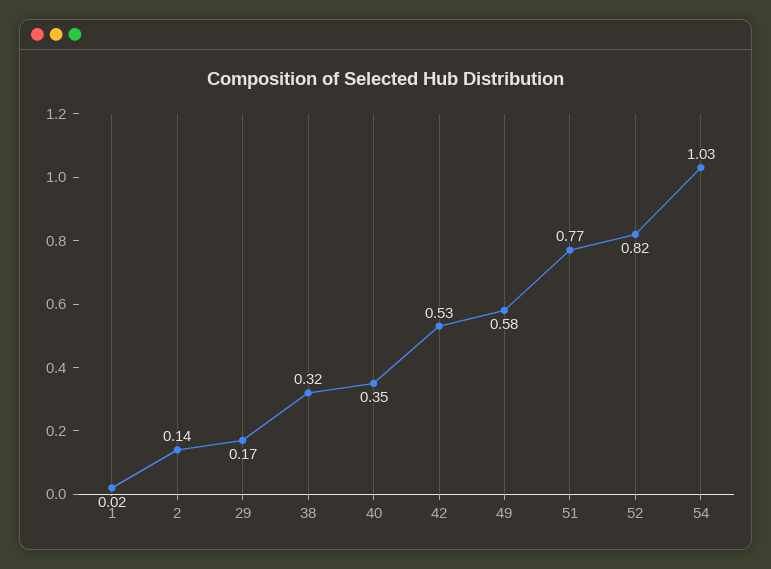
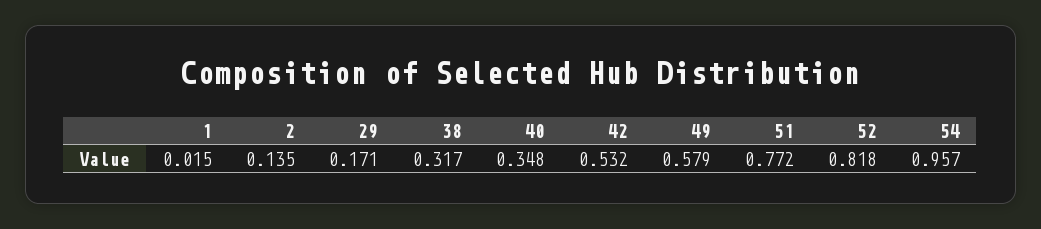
  {
    "1": 0.015,
    "2": 0.135,
    "29": 0.171,
    "38": 0.317,
    "40": 0.348,
    "42": 0.532,
    "49": 0.579,
    "51": 0.772,
    "52": 0.818,
-   "54": 1.03
+   "54": 0.957
  }

